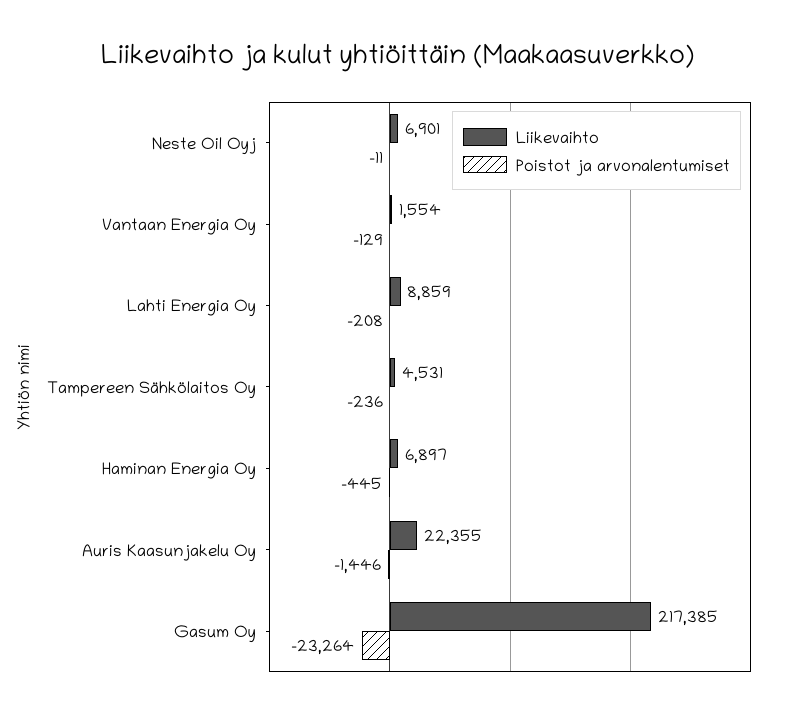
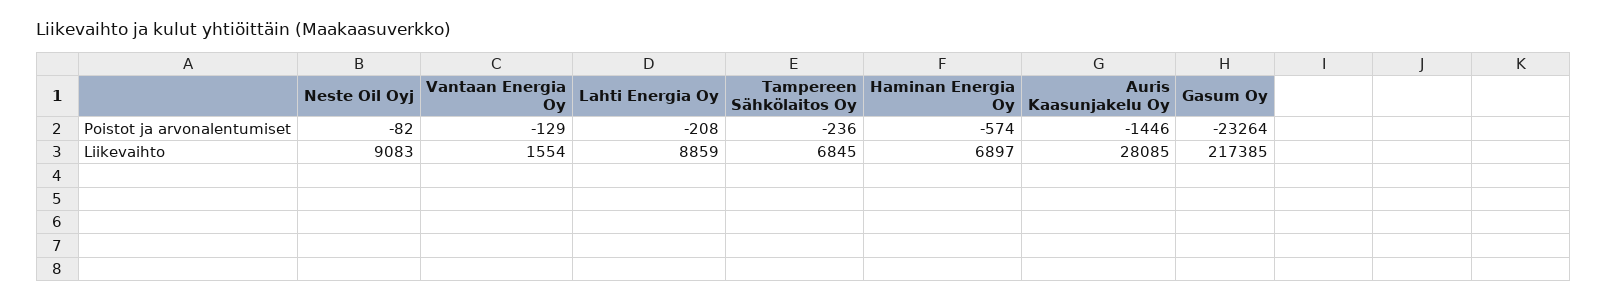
  {
    "Liikevaihto": {
-     "Neste Oil Oyj": 6901,
+     "Neste Oil Oyj": 9083,
      "Vantaan Energia Oy": 1554,
      "Lahti Energia Oy": 8859,
-     "Tampereen Sähkölaitos Oy": 4531,
+     "Tampereen Sähkölaitos Oy": 6845,
      "Haminan Energia Oy": 6897,
-     "Auris Kaasunjakelu Oy": 22355,
+     "Auris Kaasunjakelu Oy": 28085,
      "Gasum Oy": 217385
    },
    "Poistot ja arvonalentumiset": {
-     "Neste Oil Oyj": -11,
+     "Neste Oil Oyj": -82,
      "Vantaan Energia Oy": -129,
      "Lahti Energia Oy": -208,
      "Tampereen Sähkölaitos Oy": -236,
-     "Haminan Energia Oy": -445,
+     "Haminan Energia Oy": -574,
      "Auris Kaasunjakelu Oy": -1446,
      "Gasum Oy": -23264
    }
  }

